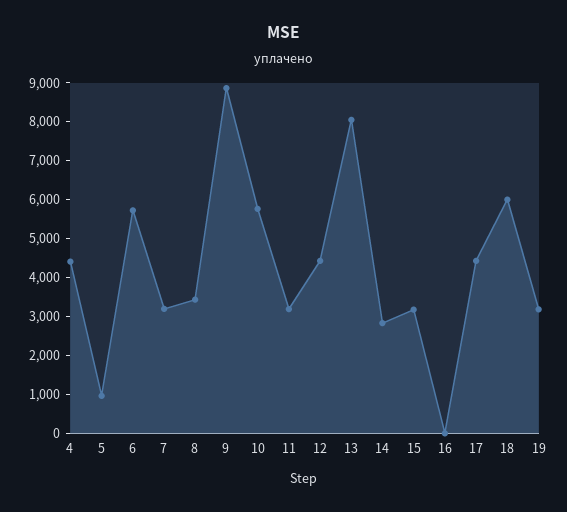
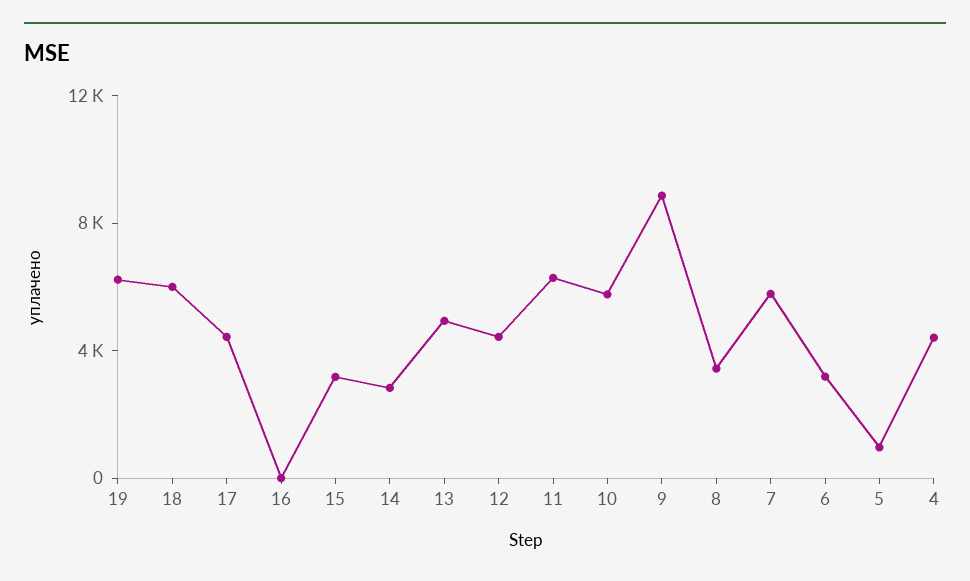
  {
    "4": 4500,
    "5": 1000,
-   "6": 5750,
+   "6": 3000,
-   "7": 3250,
+   "7": 6000,
    "8": 3500,
    "9": 8750,
    "10": 5750,
-   "11": 3250,
+   "11": 6000,
    "12": 4500,
-   "13": 8000,
+   "13": 5000,
    "14": 2750,
    "15": 3250,
    "16": 0,
    "17": 4500,
    "18": 6000,
-   "19": 3250
+   "19": 6000
  }

